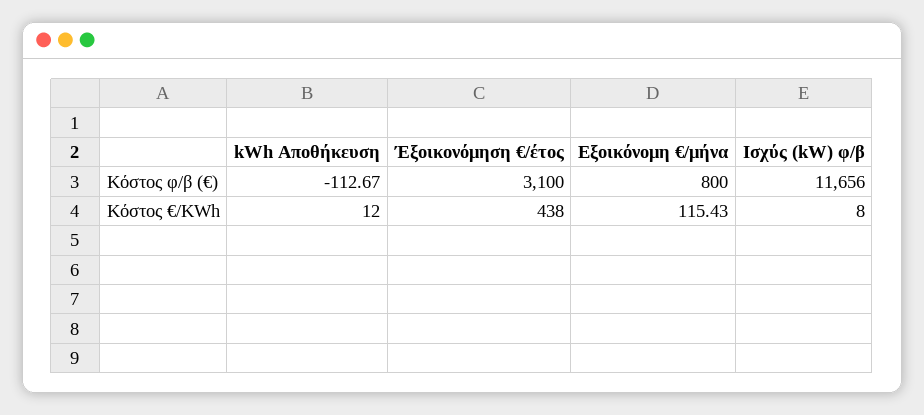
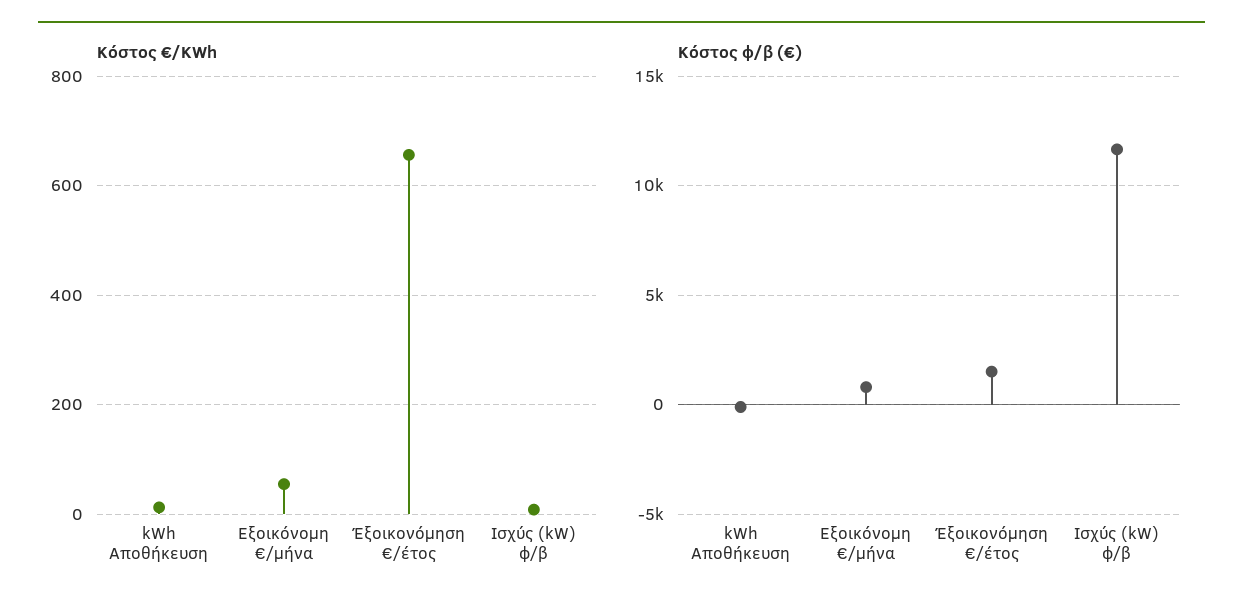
  {
    "Κόστος φ/β (€)": {
      "kWh Αποθήκευση": -112.67,
-     "Έξοικονόμηση €/έτος": 3100,
+     "Έξοικονόμηση €/έτος": 1500,
      "Εξοικόνομη €/μήνα": 800,
      "Ισχύς (kW) φ/β": 11656
    },
    "Κόστος €/KWh": {
      "kWh Αποθήκευση": 12,
-     "Έξοικονόμηση €/έτος": 438,
+     "Έξοικονόμηση €/έτος": 660,
-     "Εξοικόνομη €/μήνα": 115.43,
+     "Εξοικόνομη €/μήνα": 60,
      "Ισχύς (kW) φ/β": 8
    }
  }

